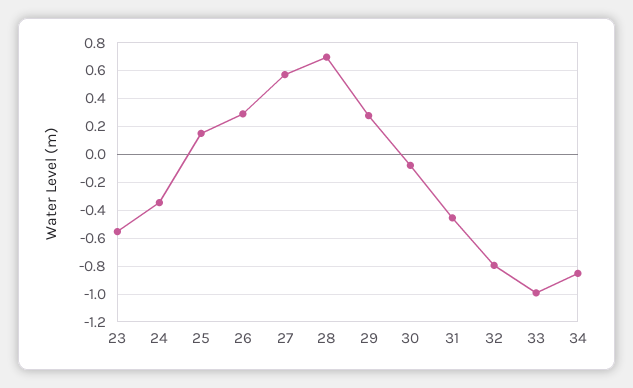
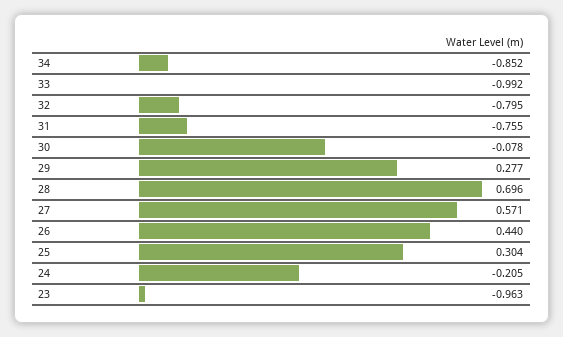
  {
-   "23": -0.55,
+   "23": -0.963,
-   "24": -0.35,
+   "24": -0.205,
-   "25": 0.15,
+   "25": 0.304,
-   "26": 0.3,
+   "26": 0.44,
    "27": 0.571,
    "28": 0.696,
    "29": 0.277,
    "30": -0.078,
-   "31": -0.45,
+   "31": -0.755,
    "32": -0.795,
    "33": -0.992,
    "34": -0.852
  }

